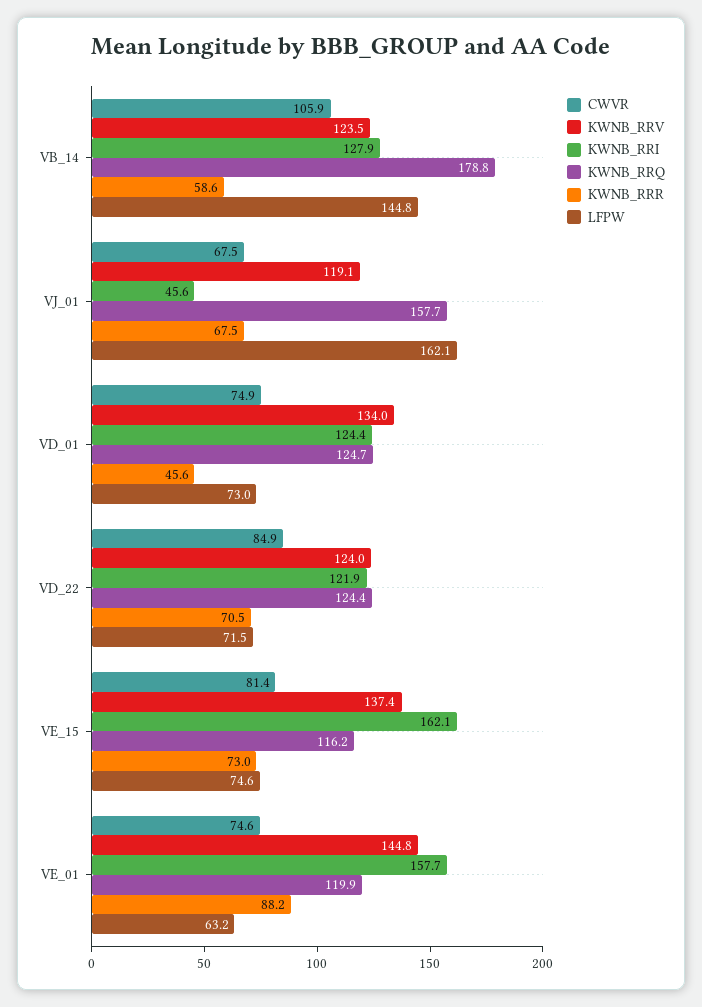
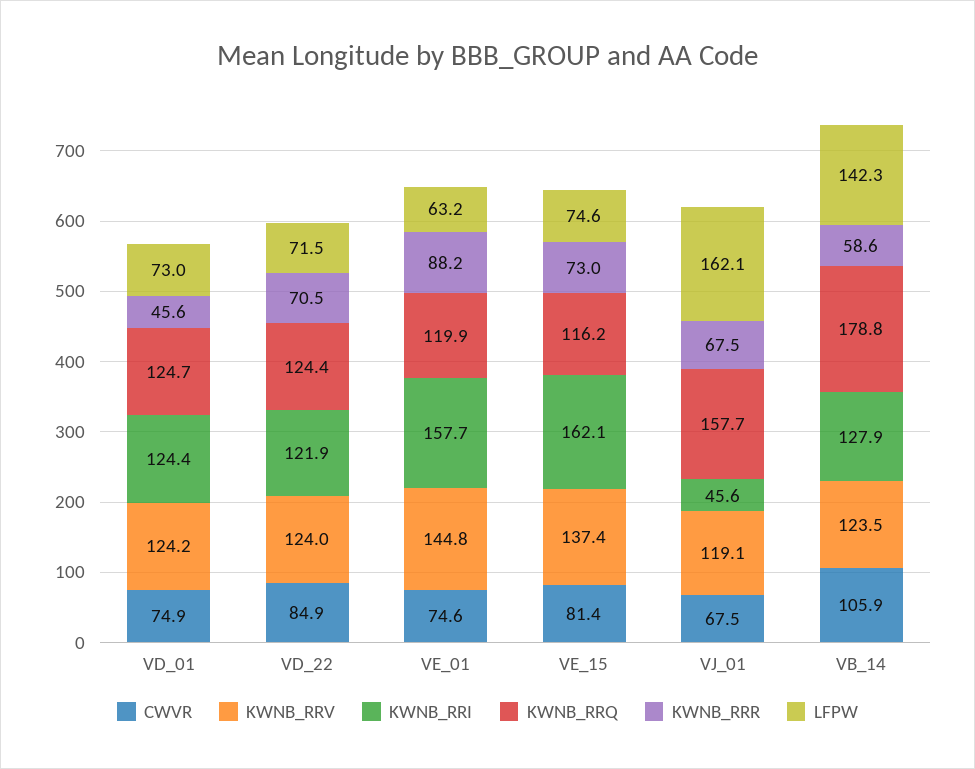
  {
    "CWVR": {
      "VB_14": 105.9,
      "VJ_01": 67.5,
      "VD_01": 74.9,
      "VD_22": 84.9,
      "VE_15": 81.4,
      "VE_01": 74.6
    },
    "KWNB_RRV": {
      "VB_14": 123.5,
      "VJ_01": 119.1,
-     "VD_01": 134,
+     "VD_01": 124.2,
      "VD_22": 124,
      "VE_15": 137.4,
      "VE_01": 144.8
    },
    "KWNB_RRI": {
      "VB_14": 127.9,
      "VJ_01": 45.6,
      "VD_01": 124.4,
      "VD_22": 121.9,
      "VE_15": 162.1,
      "VE_01": 157.7
    },
    "KWNB_RRQ": {
      "VB_14": 178.8,
      "VJ_01": 157.7,
      "VD_01": 124.7,
      "VD_22": 124.4,
      "VE_15": 116.2,
      "VE_01": 119.9
    },
    "KWNB_RRR": {
      "VB_14": 58.6,
      "VJ_01": 67.5,
      "VD_01": 45.6,
      "VD_22": 70.5,
      "VE_15": 73,
      "VE_01": 88.2
    },
    "LFPW": {
-     "VB_14": 144.8,
+     "VB_14": 142.3,
      "VJ_01": 162.1,
      "VD_01": 73,
      "VD_22": 71.5,
      "VE_15": 74.6,
      "VE_01": 63.2
    }
  }

